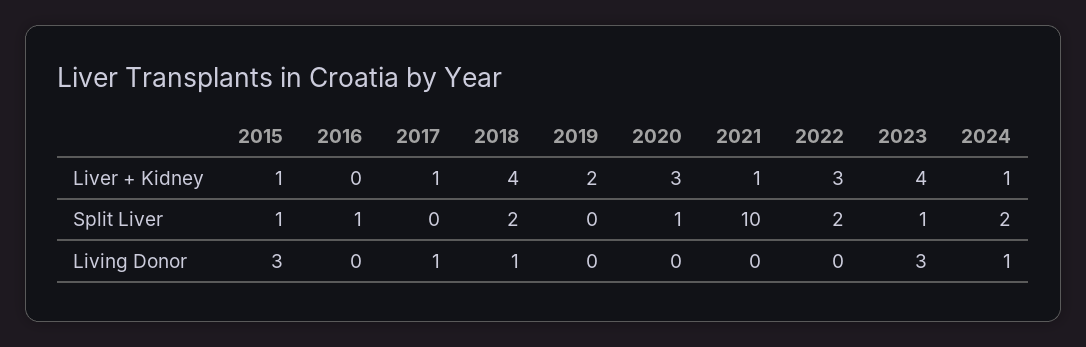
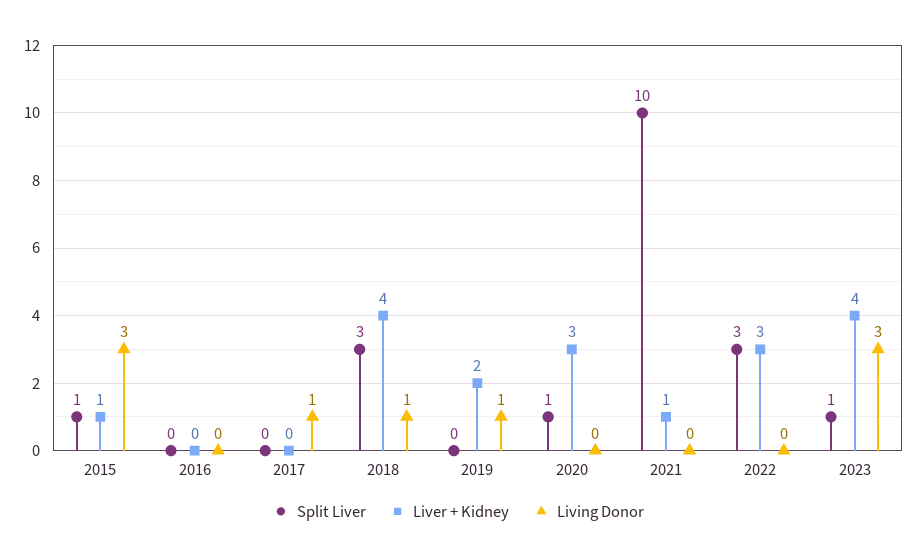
  {
    "Liver + Kidney": {
      "2015": 1,
      "2016": 0,
-     "2017": 1,
+     "2017": 0,
      "2018": 4,
      "2019": 2,
      "2020": 3,
      "2021": 1,
      "2022": 3,
-     "2023": 4,
+     "2023": 4
-     "2024": 1
    },
    "Split Liver": {
      "2015": 1,
-     "2016": 1,
+     "2016": 0,
      "2017": 0,
-     "2018": 2,
+     "2018": 3,
      "2019": 0,
      "2020": 1,
      "2021": 10,
-     "2022": 2,
+     "2022": 3,
-     "2023": 1,
+     "2023": 1
-     "2024": 2
    },
    "Living Donor": {
      "2015": 3,
      "2016": 0,
      "2017": 1,
      "2018": 1,
-     "2019": 0,
+     "2019": 1,
      "2020": 0,
      "2021": 0,
      "2022": 0,
-     "2023": 3,
+     "2023": 3
-     "2024": 1
    }
  }

